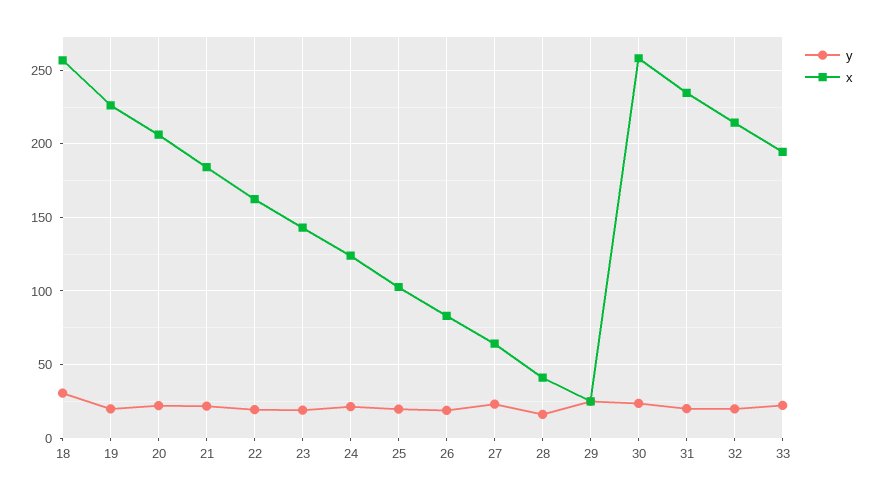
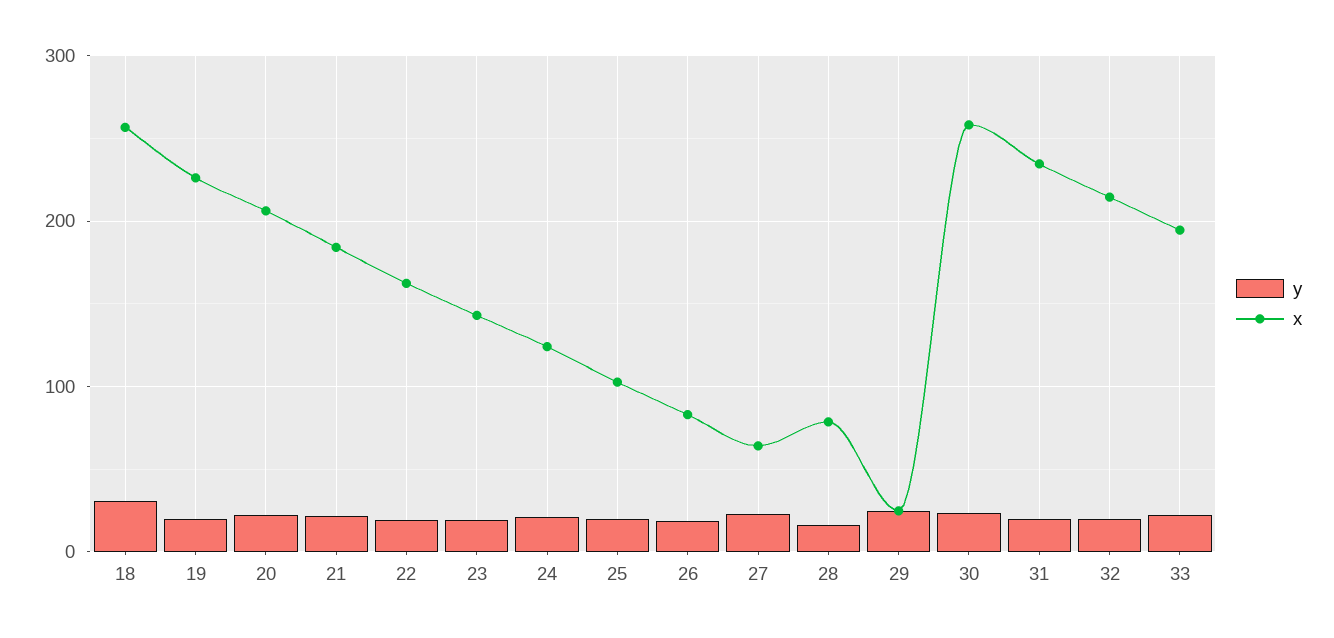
  {
    "y": {
      "18": 30,
      "19": 20,
      "20": 20,
      "21": 20,
      "22": 20,
      "23": 20,
      "24": 20,
      "25": 20,
      "26": 20,
      "27": 25,
      "28": 15,
      "29": 25,
      "30": 25,
      "31": 20,
      "32": 20,
      "33": 20
    },
    "x": {
      "18": 255,
      "19": 225,
      "20": 205,
      "21": 185,
      "22": 160,
      "23": 145,
      "24": 125,
      "25": 105,
      "26": 85,
      "27": 65,
-     "28": 40,
+     "28": 80,
      "29": 25,
      "30": 260,
      "31": 235,
      "32": 215,
      "33": 195
    }
  }

